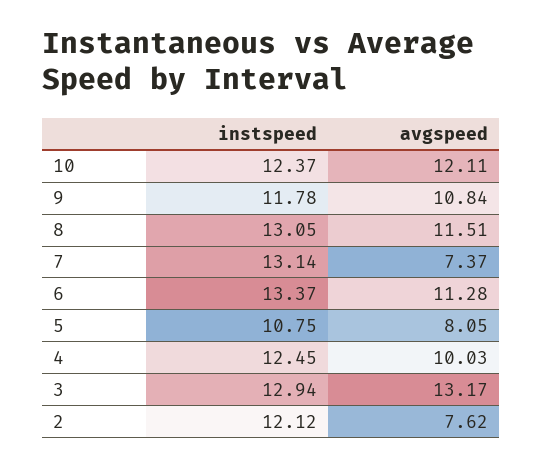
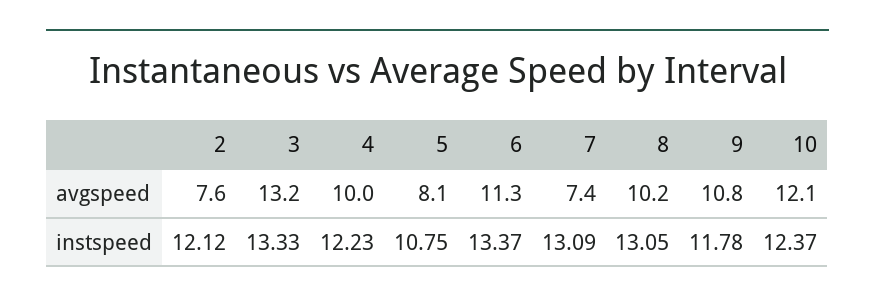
  {
    "instspeed": {
      "10": 12.37,
      "9": 11.78,
      "8": 13.05,
-     "7": 13.14,
+     "7": 13.09,
      "6": 13.37,
      "5": 10.75,
-     "4": 12.45,
+     "4": 12.23,
-     "3": 12.94,
+     "3": 13.33,
      "2": 12.12
    },
    "avgspeed": {
      "10": 12.11,
      "9": 10.84,
-     "8": 11.51,
+     "8": 10.2,
      "7": 7.37,
      "6": 11.28,
      "5": 8.05,
      "4": 10.03,
      "3": 13.17,
      "2": 7.62
    }
  }

